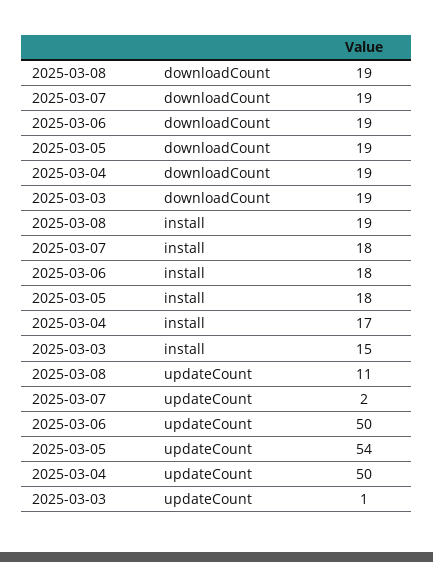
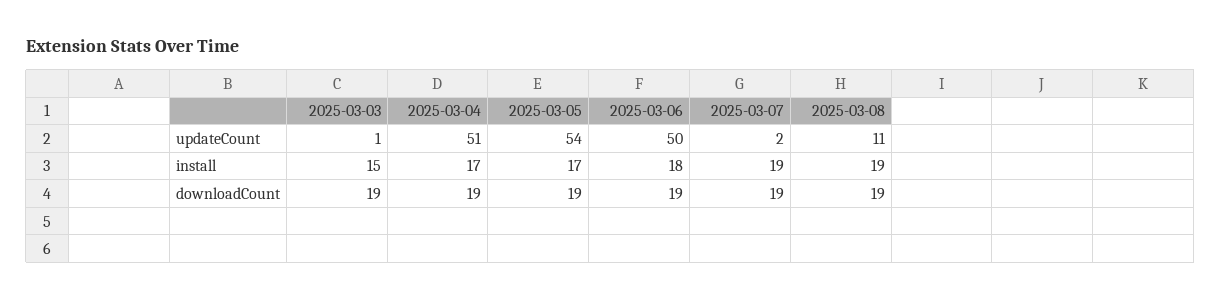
  {
    "2025-03-08": {
      "downloadCount": 19,
      "install": 19,
      "updateCount": 11
    },
    "2025-03-07": {
      "downloadCount": 19,
-     "install": 18,
+     "install": 19,
      "updateCount": 2
    },
    "2025-03-06": {
      "downloadCount": 19,
      "install": 18,
      "updateCount": 50
    },
    "2025-03-05": {
      "downloadCount": 19,
-     "install": 18,
+     "install": 17,
      "updateCount": 54
    },
    "2025-03-04": {
      "downloadCount": 19,
      "install": 17,
-     "updateCount": 50
+     "updateCount": 51
    },
    "2025-03-03": {
      "downloadCount": 19,
      "install": 15,
      "updateCount": 1
    }
  }

